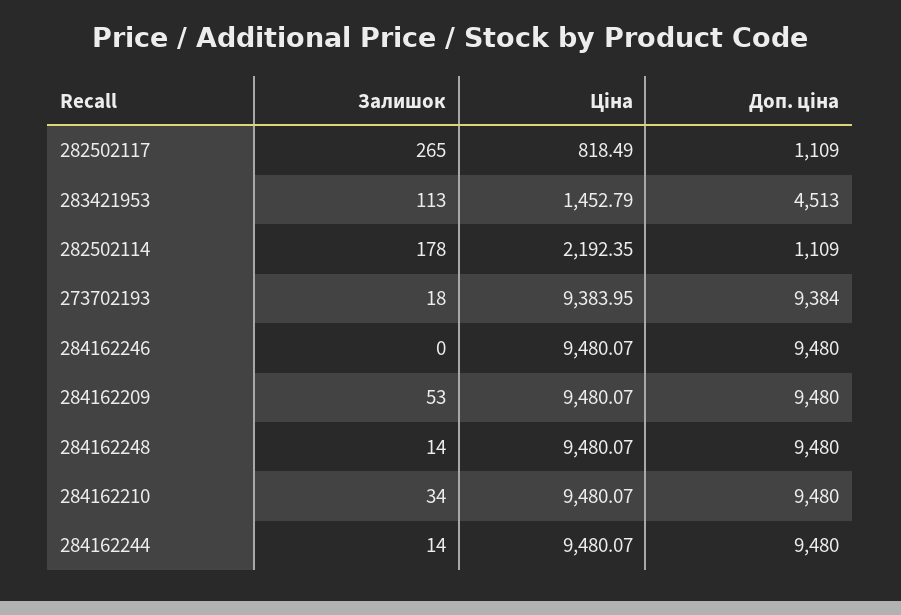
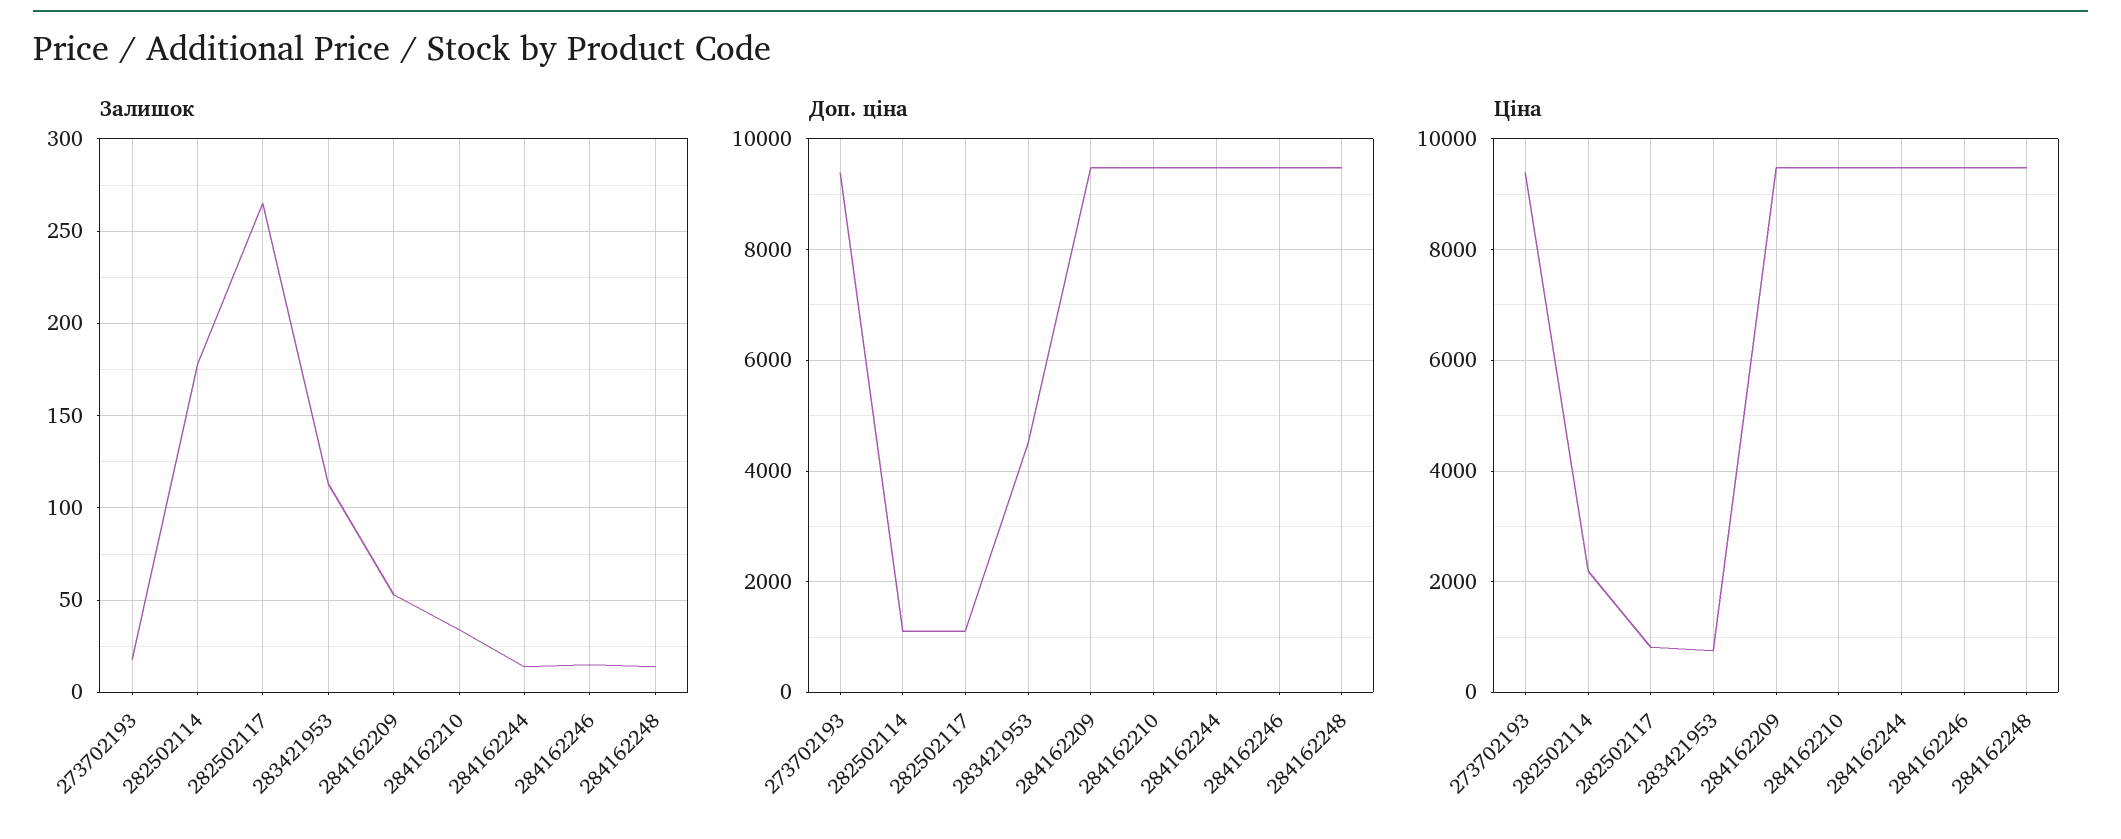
  {
    "Залишок": {
      "282502117": 265,
      "283421953": 113,
      "282502114": 178,
      "273702193": 18,
-     "284162246": 0,
+     "284162246": 15,
      "284162209": 53,
      "284162248": 14,
      "284162210": 34,
      "284162244": 14
    },
    "Ціна": {
      "282502117": 818.49,
-     "283421953": 1452.79,
+     "283421953": 800,
      "282502114": 2192.35,
      "273702193": 9383.95,
      "284162246": 9480.07,
      "284162209": 9480.07,
      "284162248": 9480.07,
      "284162210": 9480.07,
      "284162244": 9480.07
    },
    "Доп. ціна": {
      "282502117": 1109,
      "283421953": 4513,
      "282502114": 1109,
      "273702193": 9384,
      "284162246": 9480,
      "284162209": 9480,
      "284162248": 9480,
      "284162210": 9480,
      "284162244": 9480
    }
  }

